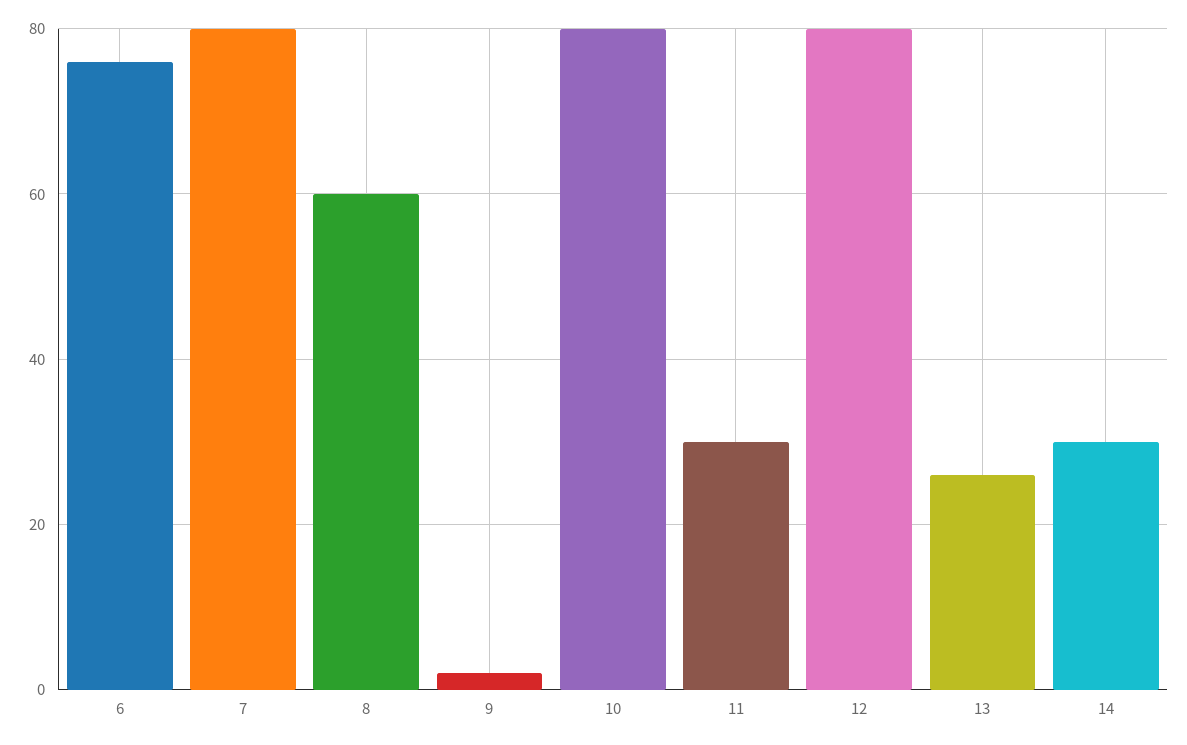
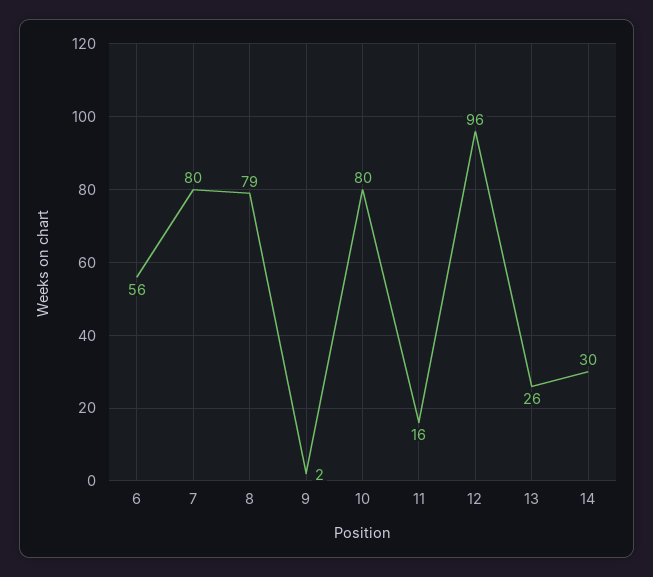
  {
-   "6": 75,
+   "6": 56,
    "7": 80,
-   "8": 60,
+   "8": 79,
    "9": 2,
    "10": 80,
-   "11": 30,
+   "11": 16,
-   "12": 80,
+   "12": 96,
    "13": 26,
    "14": 30
  }

